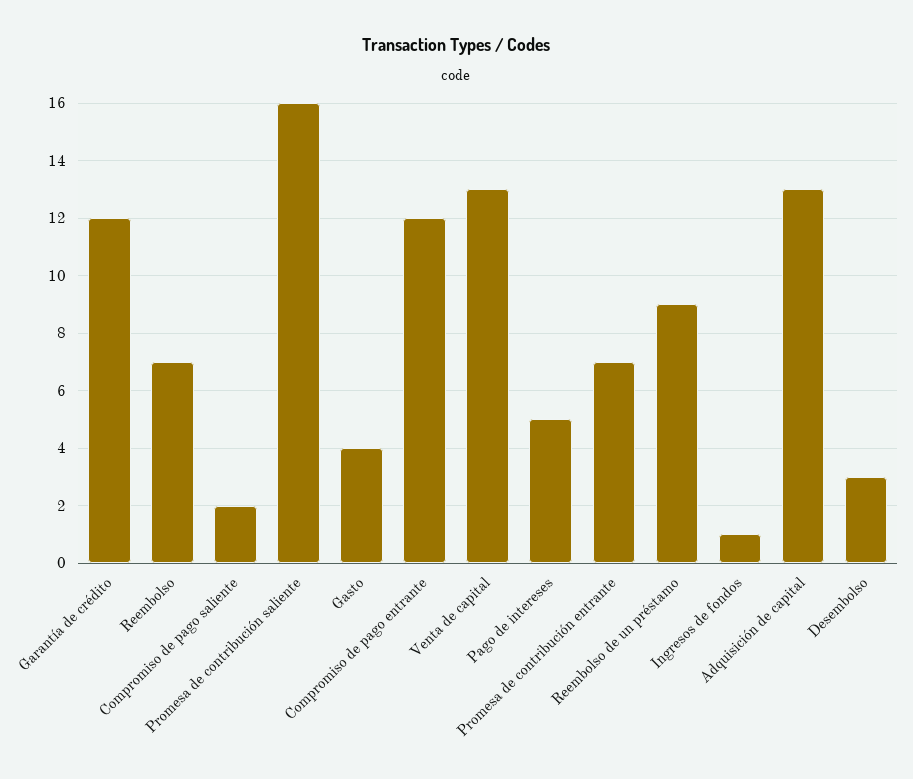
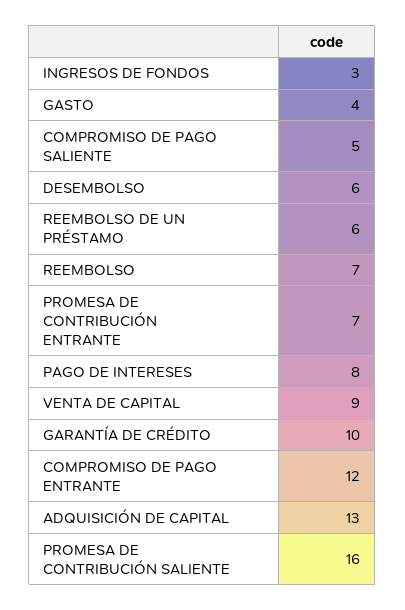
  {
-   "Garantía de crédito": 12,
+   "Garantía de crédito": 10,
    "Reembolso": 7,
-   "Compromiso de pago saliente": 2,
+   "Compromiso de pago saliente": 5,
    "Promesa de contribución saliente": 16,
    "Gasto": 4,
    "Compromiso de pago entrante": 12,
-   "Venta de capital": 13,
+   "Venta de capital": 9,
-   "Pago de intereses": 5,
+   "Pago de intereses": 8,
    "Promesa de contribución entrante": 7,
-   "Reembolso de un préstamo": 9,
+   "Reembolso de un préstamo": 6,
-   "Ingresos de fondos": 1,
+   "Ingresos de fondos": 3,
    "Adquisición de capital": 13,
-   "Desembolso": 3
+   "Desembolso": 6
  }

